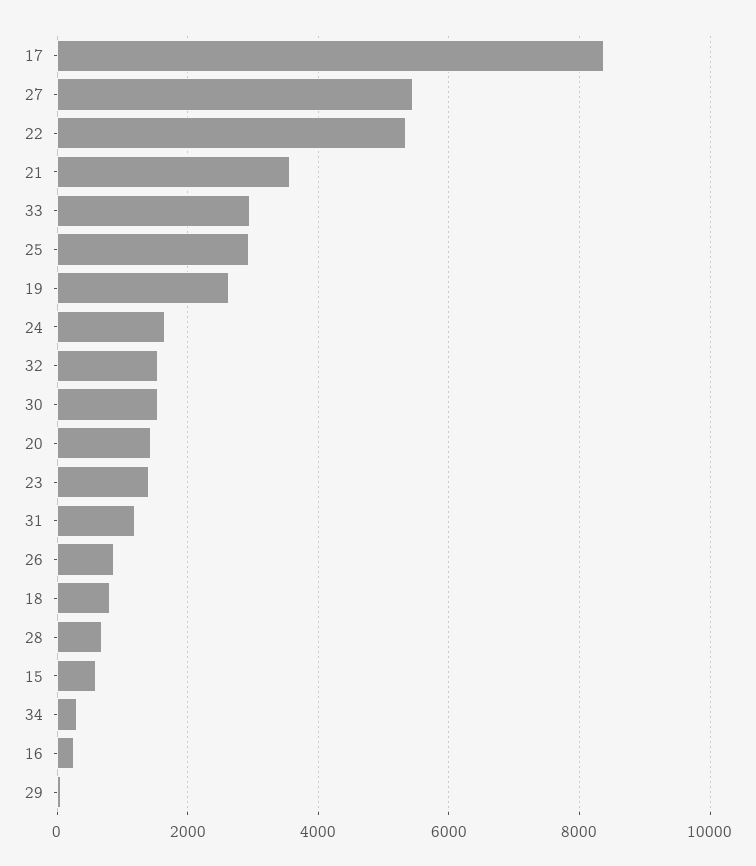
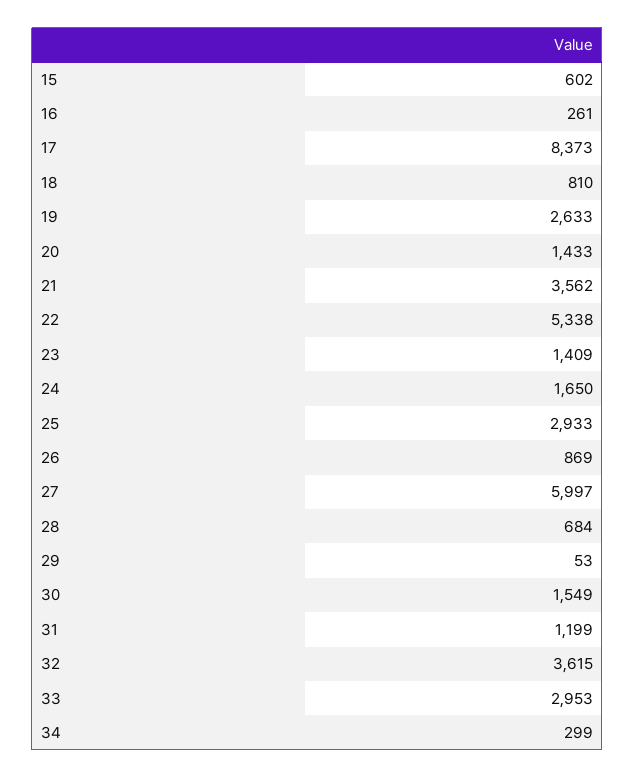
  {
    "17": 8373,
-   "27": 5400,
+   "27": 5997,
    "22": 5338,
    "21": 3562,
    "33": 2953,
    "25": 2933,
    "19": 2633,
    "24": 1650,
-   "32": 1600,
+   "32": 3615,
    "30": 1549,
    "20": 1433,
    "23": 1409,
    "31": 1199,
    "26": 869,
    "18": 810,
    "28": 684,
    "15": 602,
    "34": 299,
    "16": 261,
    "29": 53
  }

